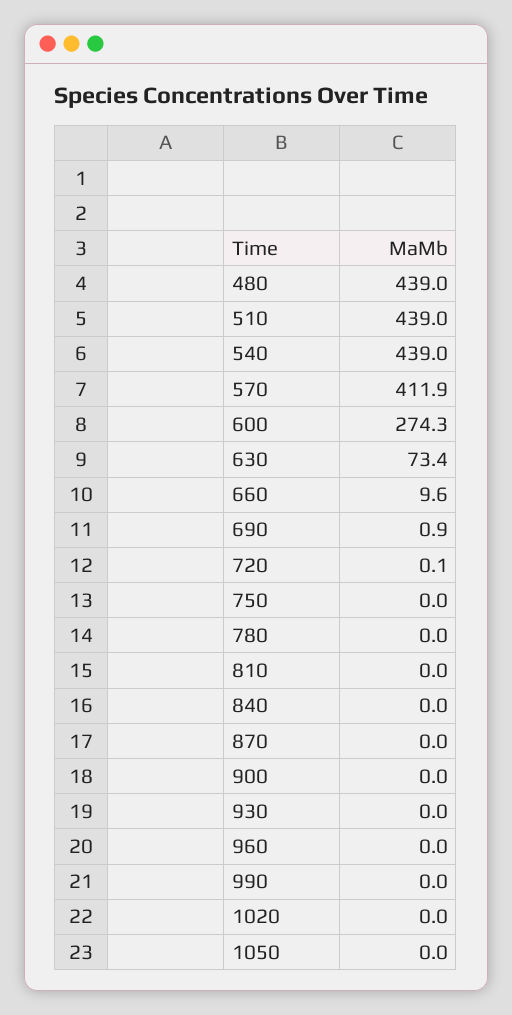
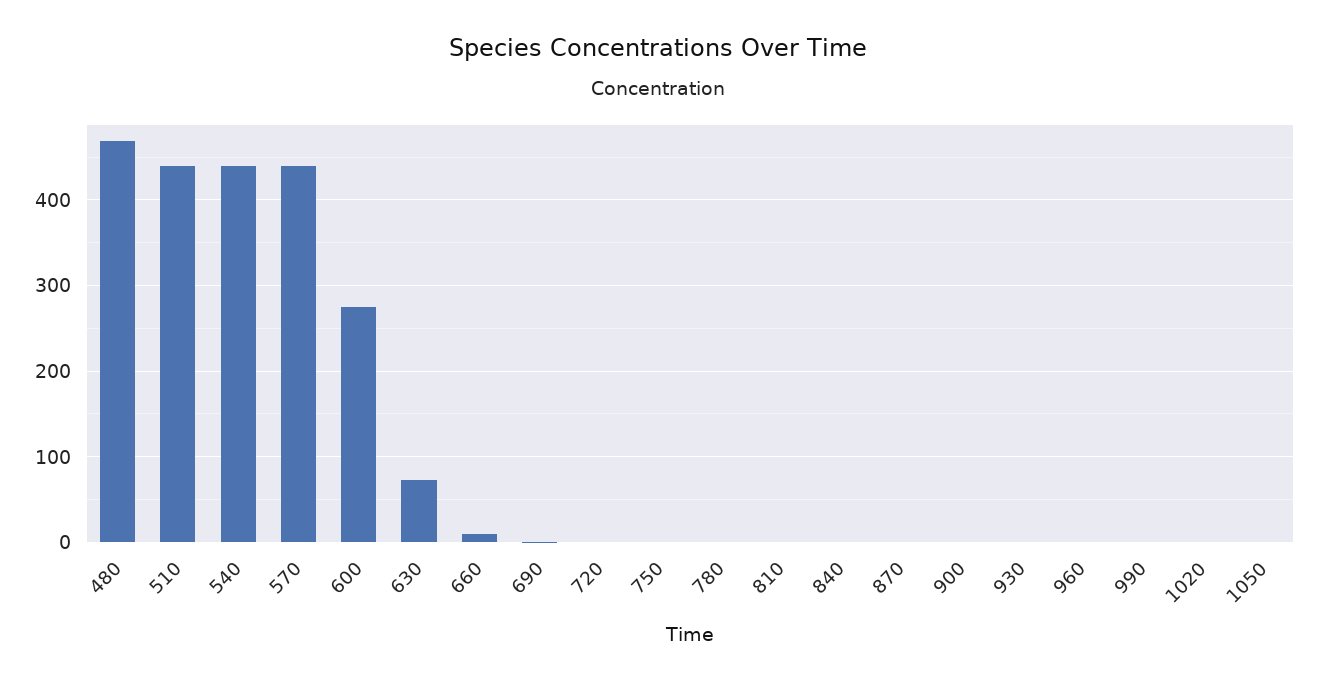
  {
-   "480": 439,
+   "480": 470,
    "510": 439,
    "540": 439,
-   "570": 411.9,
+   "570": 440,
    "600": 274.3,
    "630": 73.4,
    "660": 9.6,
    "690": 0.9,
    "720": 0.1,
    "750": 0,
    "780": 0,
    "810": 0,
    "840": 0,
    "870": 0,
    "900": 0,
    "930": 0,
    "960": 0,
    "990": 0,
    "1020": 0,
    "1050": 0
  }

